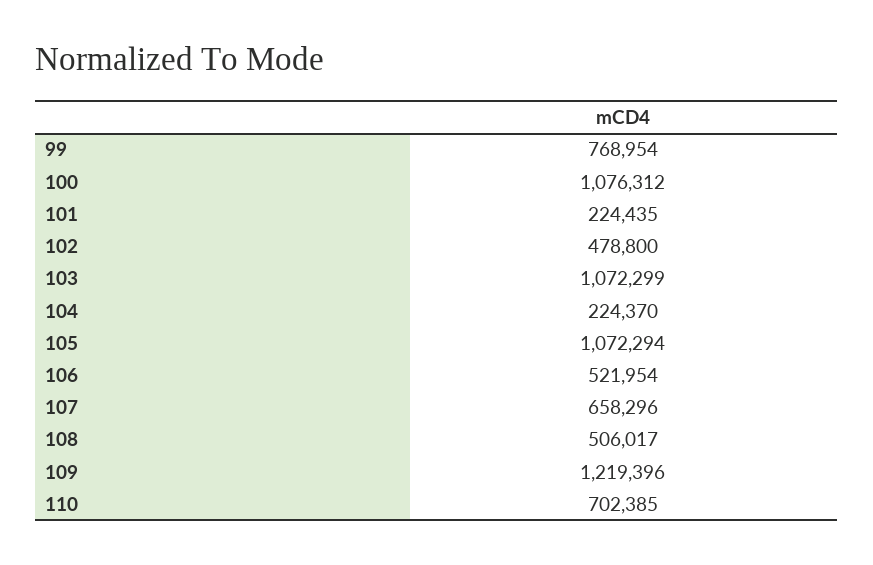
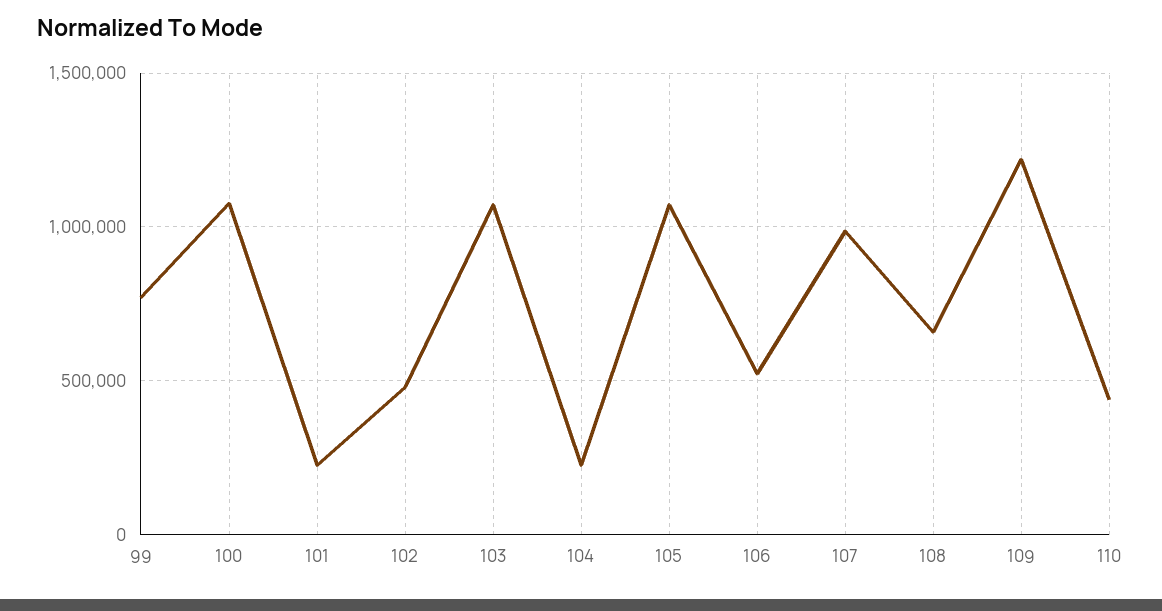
  {
    "99": 768954,
    "100": 1076312,
    "101": 224435,
    "102": 478800,
    "103": 1072299,
    "104": 224370,
    "105": 1072294,
    "106": 521954,
-   "107": 658296,
+   "107": 1000000,
-   "108": 506017,
+   "108": 650000,
    "109": 1219396,
-   "110": 702385
+   "110": 450000
  }

